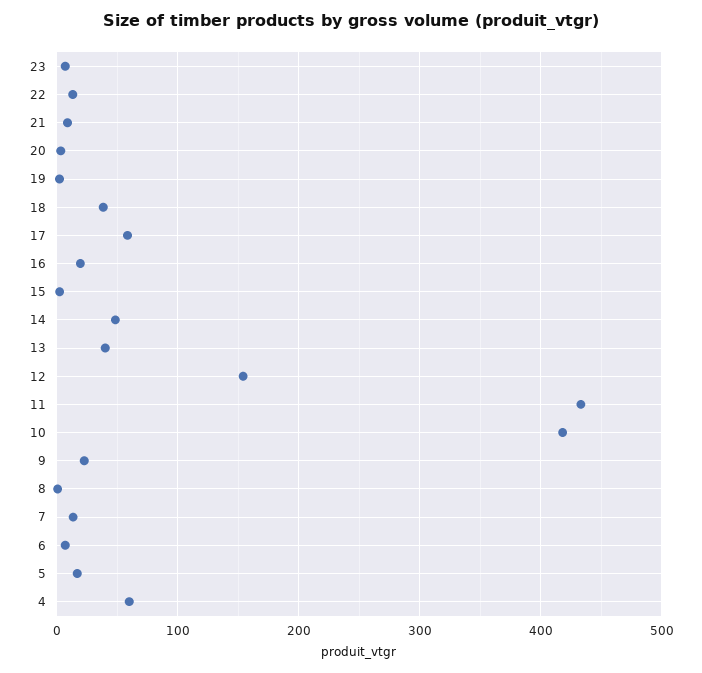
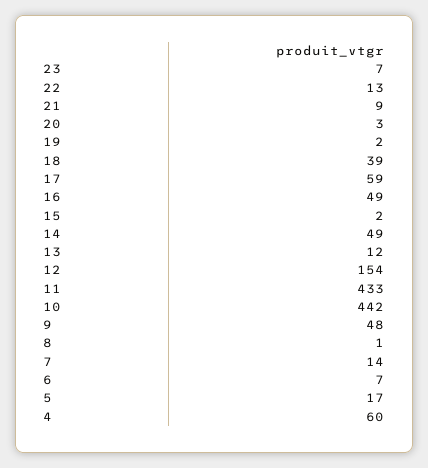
  {
    "23": 7,
    "22": 13,
    "21": 9,
    "20": 3,
    "19": 2,
    "18": 39,
    "17": 59,
-   "16": 20,
+   "16": 49,
    "15": 2,
    "14": 49,
-   "13": 40,
+   "13": 12,
    "12": 154,
    "11": 433,
-   "10": 420,
+   "10": 442,
-   "9": 20,
+   "9": 48,
    "8": 1,
    "7": 14,
    "6": 7,
    "5": 17,
    "4": 60
  }

